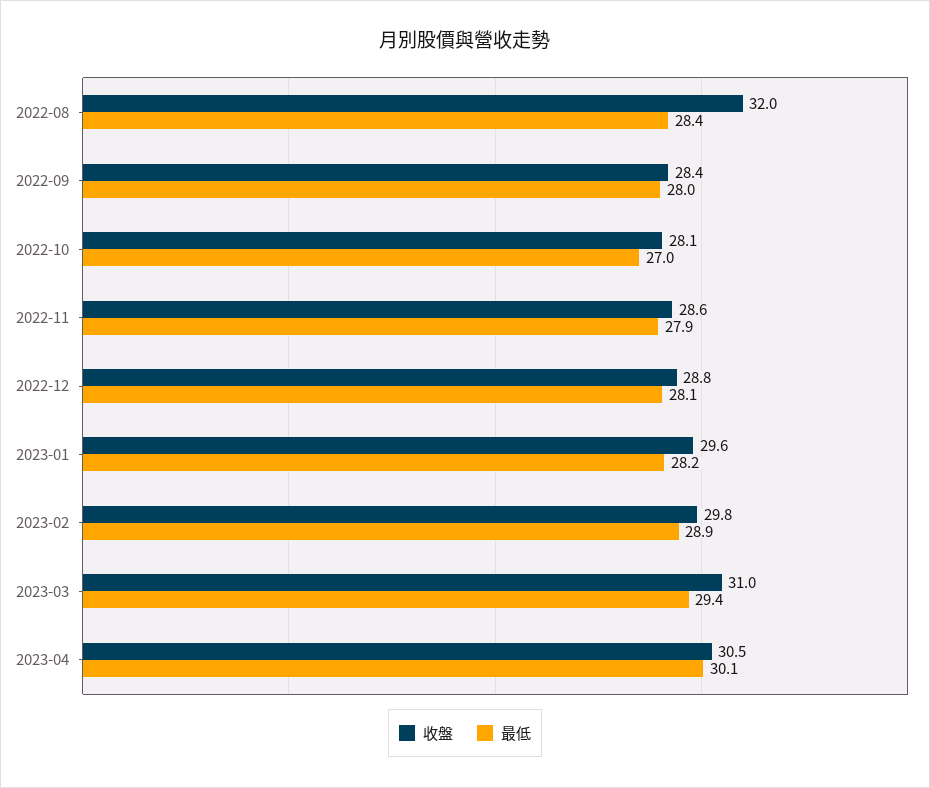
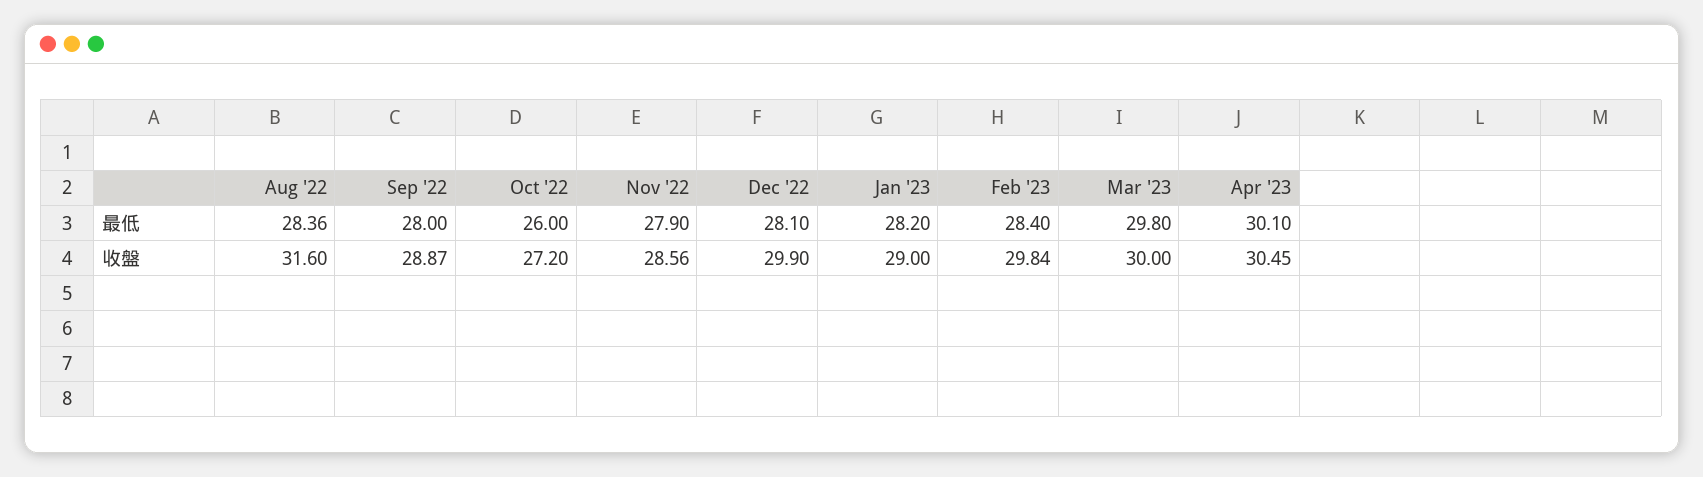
  {
    "收盤": {
-     "2022-08": 32,
+     "2022-08": 31.6,
-     "2022-09": 28.4,
+     "2022-09": 28.87,
-     "2022-10": 28.1,
+     "2022-10": 27.2,
      "2022-11": 28.56,
-     "2022-12": 28.8,
+     "2022-12": 29.9,
-     "2023-01": 29.6,
+     "2023-01": 29,
      "2023-02": 29.84,
-     "2023-03": 31,
+     "2023-03": 30,
      "2023-04": 30.45
    },
    "最低": {
      "2022-08": 28.36,
      "2022-09": 28,
-     "2022-10": 27,
+     "2022-10": 26,
      "2022-11": 27.9,
      "2022-12": 28.1,
      "2023-01": 28.2,
-     "2023-02": 28.9,
+     "2023-02": 28.4,
-     "2023-03": 29.4,
+     "2023-03": 29.8,
      "2023-04": 30.1
    }
  }

